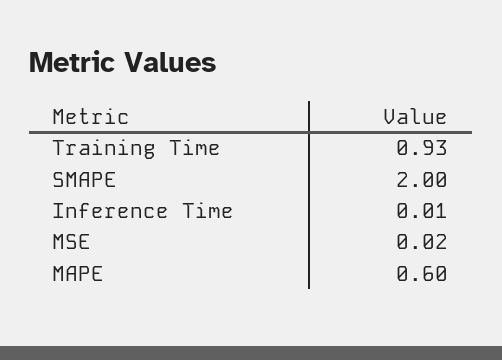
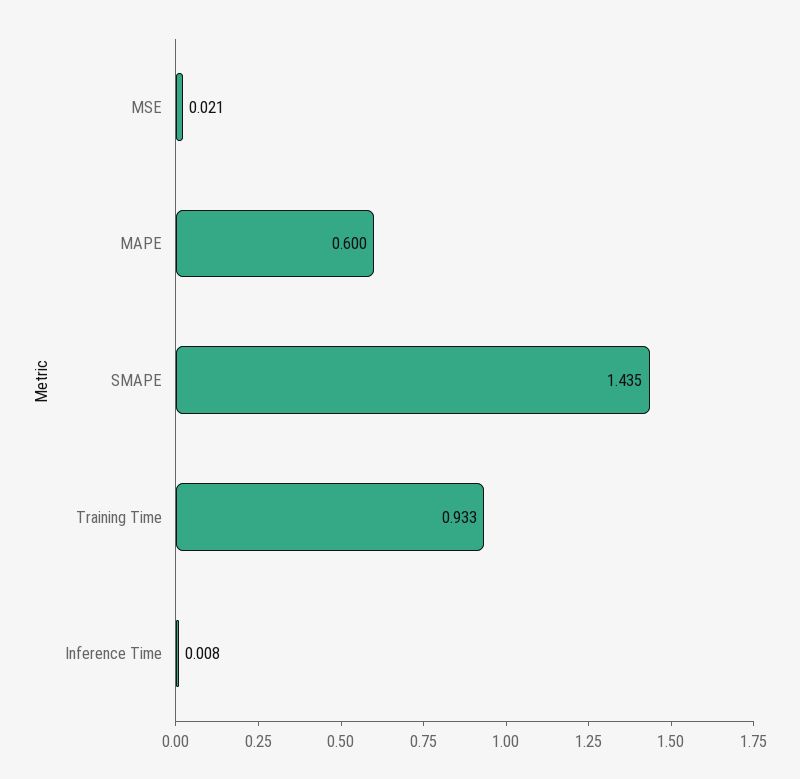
  {
    "Training Time": 0.933,
-   "SMAPE": 2,
+   "SMAPE": 1.435,
    "Inference Time": 0.008,
    "MSE": 0.021,
    "MAPE": 0.6
  }

